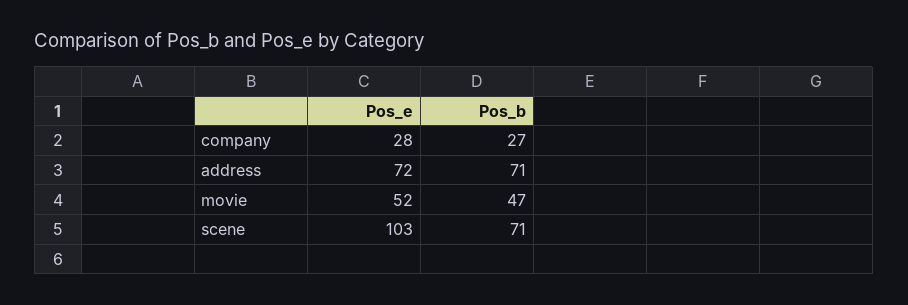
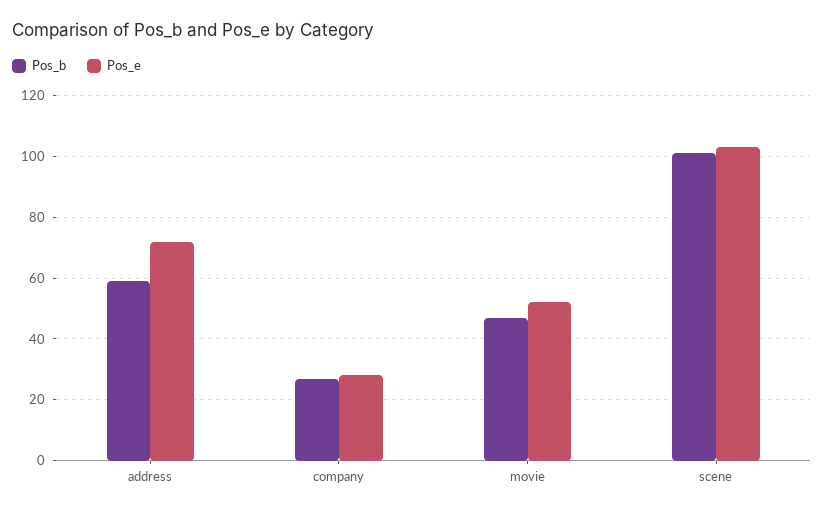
  {
    "Pos_e": {
      "company": 28,
      "address": 72,
      "movie": 52,
      "scene": 103
    },
    "Pos_b": {
      "company": 27,
-     "address": 71,
+     "address": 60,
      "movie": 47,
-     "scene": 71
+     "scene": 100
    }
  }

